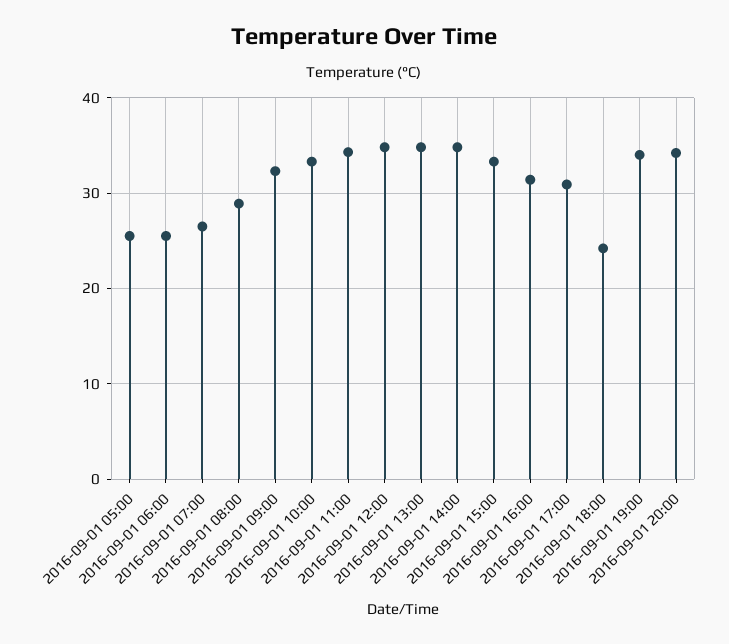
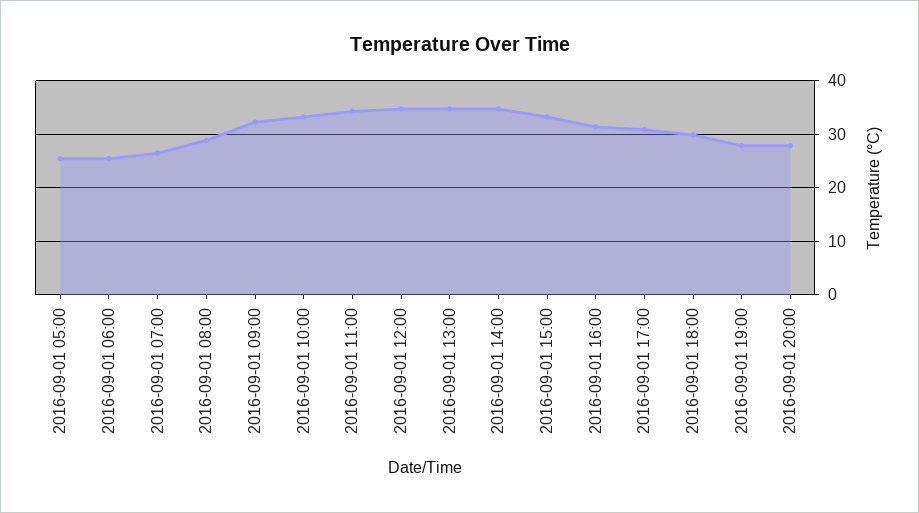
  {
    "2016-09-01 05:00": 26,
    "2016-09-01 06:00": 26,
    "2016-09-01 07:00": 27,
    "2016-09-01 08:00": 29,
    "2016-09-01 09:00": 32,
    "2016-09-01 10:00": 33,
    "2016-09-01 11:00": 34,
    "2016-09-01 12:00": 35,
    "2016-09-01 13:00": 35,
    "2016-09-01 14:00": 35,
    "2016-09-01 15:00": 33,
    "2016-09-01 16:00": 31,
    "2016-09-01 17:00": 31,
-   "2016-09-01 18:00": 24,
+   "2016-09-01 18:00": 30,
-   "2016-09-01 19:00": 34,
+   "2016-09-01 19:00": 28,
-   "2016-09-01 20:00": 34
+   "2016-09-01 20:00": 28
  }

